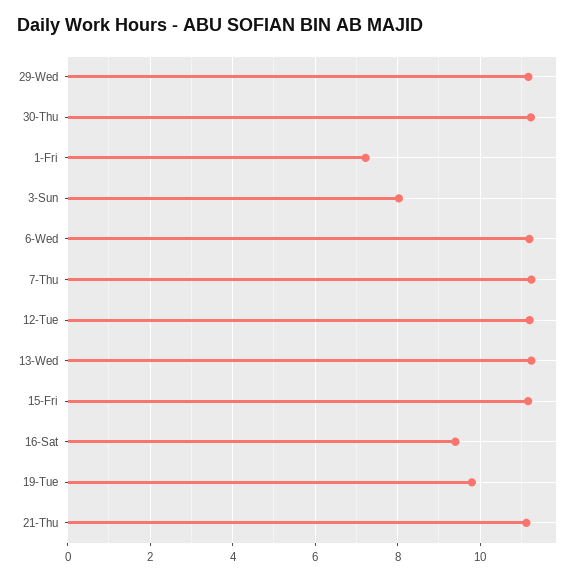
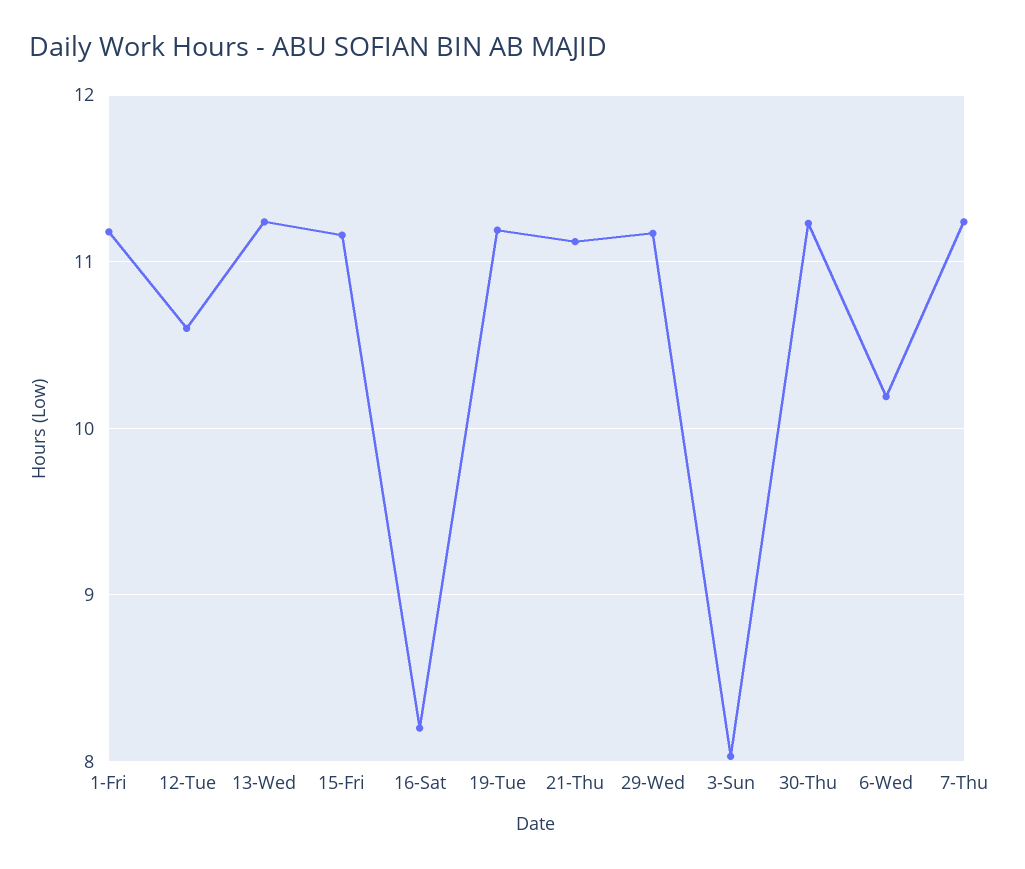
  {
    "29-Wed": 11.2,
    "30-Thu": 11.2,
-   "1-Fri": 7.2,
+   "1-Fri": 11.2,
    "3-Sun": 8,
-   "6-Wed": 11.2,
+   "6-Wed": 10.2,
    "7-Thu": 11.2,
-   "12-Tue": 11.2,
+   "12-Tue": 10.6,
    "13-Wed": 11.2,
    "15-Fri": 11.2,
-   "16-Sat": 9.4,
+   "16-Sat": 8.2,
-   "19-Tue": 9.8,
+   "19-Tue": 11.2,
    "21-Thu": 11.1
  }

